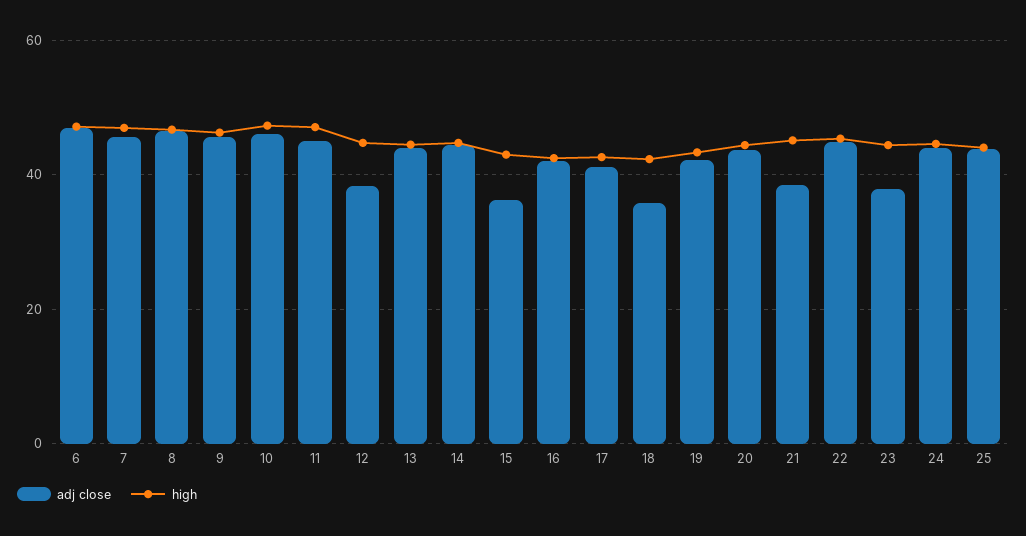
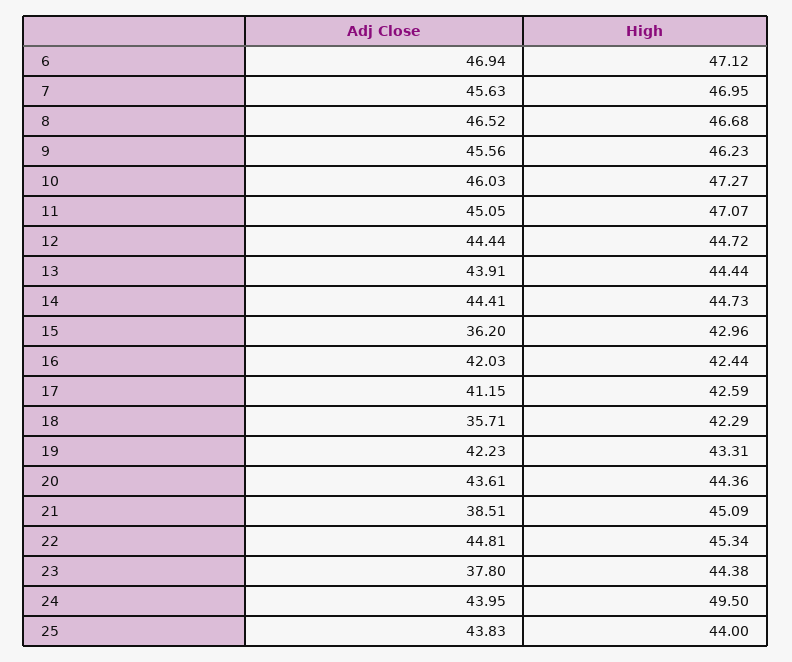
  {
    "adj close": {
      "6": 46.94,
      "7": 45.63,
      "8": 46.52,
      "9": 45.56,
      "10": 46.03,
      "11": 45.05,
-     "12": 38,
+     "12": 44.44,
      "13": 43.91,
      "14": 44.41,
      "15": 36.2,
      "16": 42.03,
      "17": 41.15,
      "18": 35.71,
      "19": 42.23,
      "20": 43.61,
      "21": 38.51,
      "22": 44.81,
      "23": 37.8,
      "24": 43.95,
      "25": 43.83
    },
    "high": {
      "6": 47.12,
      "7": 46.95,
      "8": 46.68,
      "9": 46.23,
      "10": 47.27,
      "11": 47.07,
      "12": 44.72,
      "13": 44.44,
      "14": 44.73,
      "15": 42.96,
      "16": 42.44,
      "17": 42.59,
      "18": 42.29,
      "19": 43.31,
      "20": 44.36,
      "21": 45.09,
      "22": 45.34,
      "23": 44.38,
-     "24": 44,
+     "24": 49.5,
      "25": 44
    }
  }

